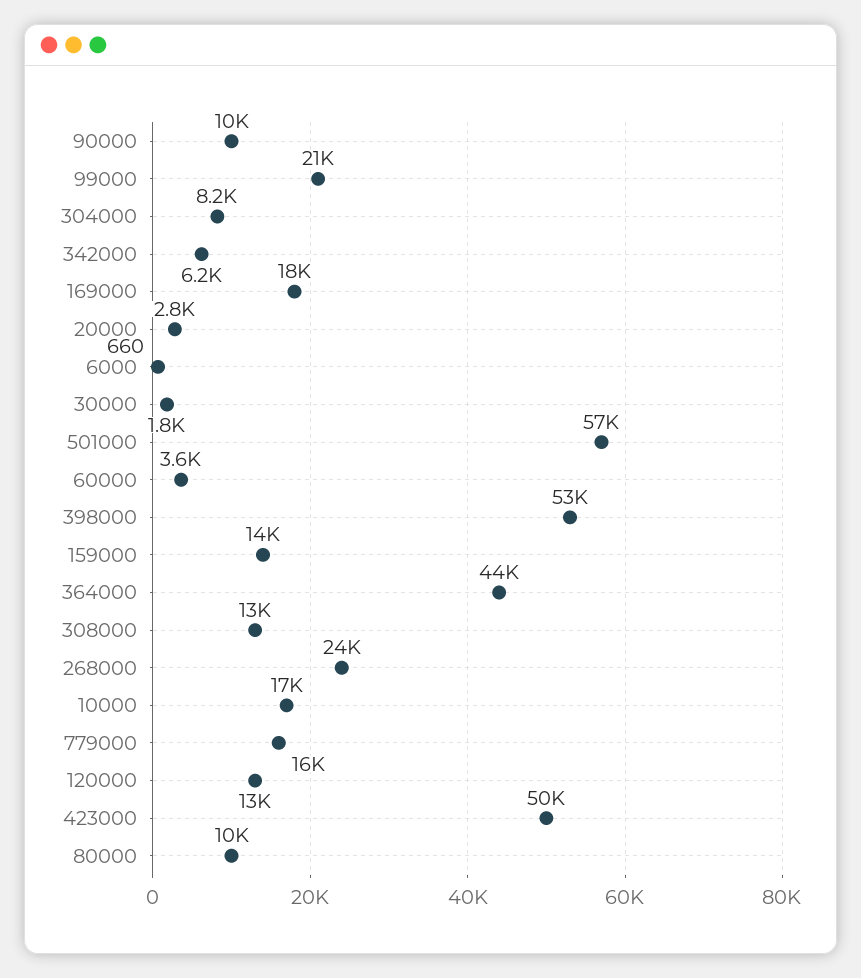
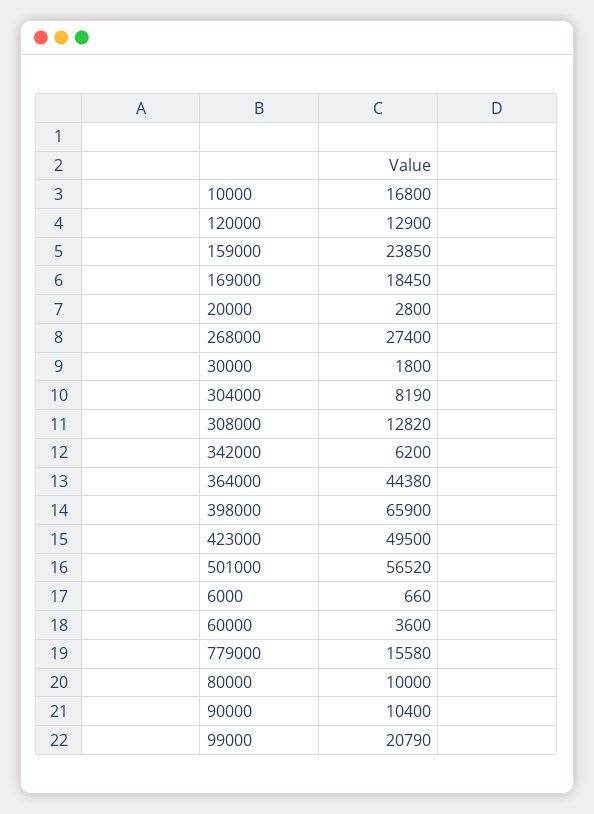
  {
    "90000": 10400,
    "99000": 20790,
    "304000": 8190,
    "342000": 6200,
    "169000": 18450,
    "20000": 2800,
    "6000": 660,
    "30000": 1800,
    "501000": 56520,
    "60000": 3600,
-   "398000": 53000,
+   "398000": 65900,
-   "159000": 14000,
+   "159000": 23850,
    "364000": 44380,
    "308000": 12820,
-   "268000": 24000,
+   "268000": 27400,
    "10000": 16800,
    "779000": 15580,
    "120000": 12900,
    "423000": 49500,
    "80000": 10000
  }

